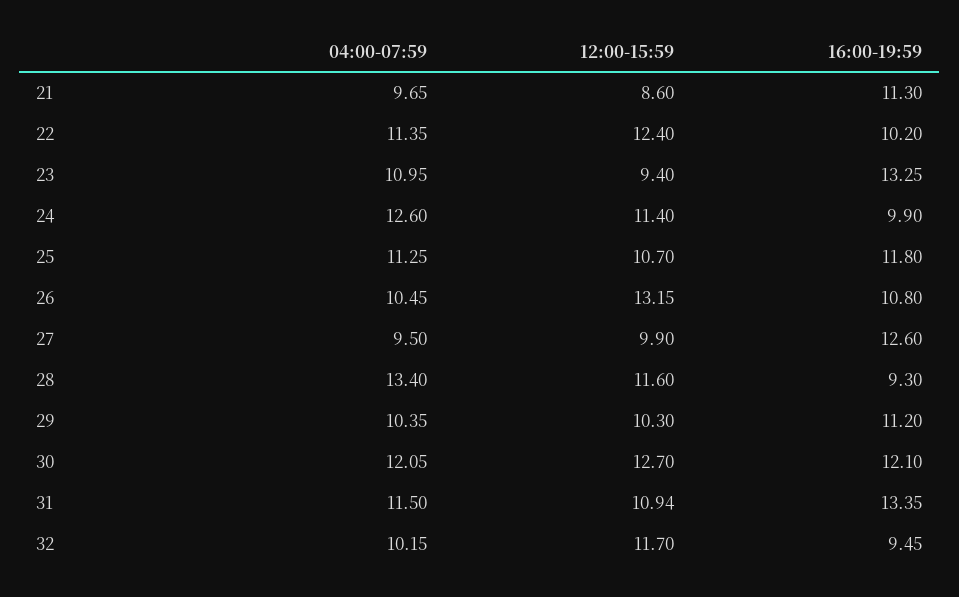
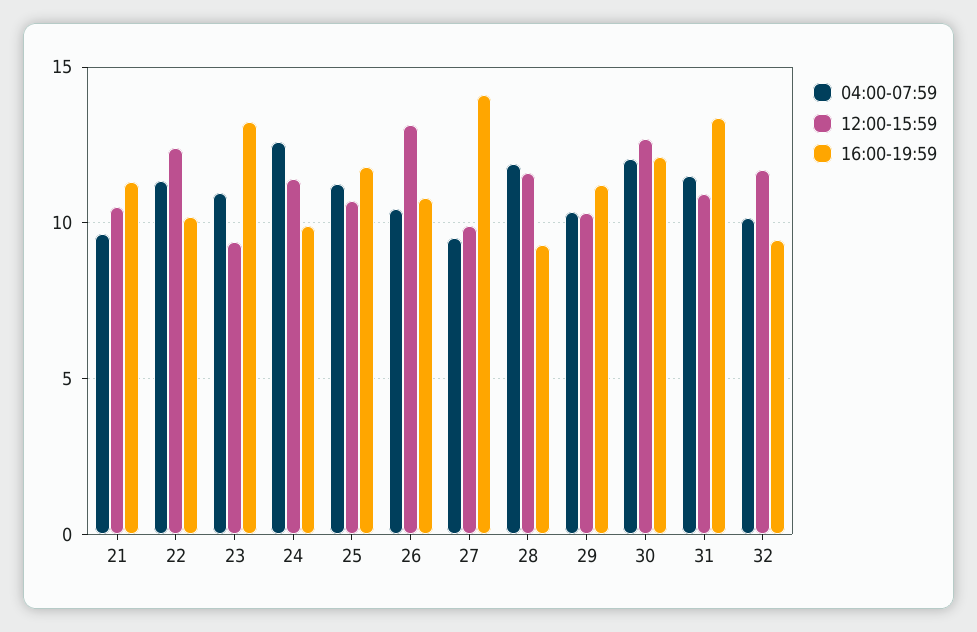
  {
    "04:00-07:59": {
      "21": 9.65,
      "22": 11.35,
      "23": 10.95,
      "24": 12.6,
      "25": 11.25,
      "26": 10.45,
      "27": 9.5,
-     "28": 13.4,
+     "28": 12,
      "29": 10.35,
      "30": 12.05,
      "31": 11.5,
      "32": 10.15
    },
    "12:00-15:59": {
-     "21": 8.6,
+     "21": 10.5,
      "22": 12.4,
      "23": 9.4,
      "24": 11.4,
      "25": 10.7,
      "26": 13.15,
      "27": 9.9,
      "28": 11.6,
      "29": 10.3,
      "30": 12.7,
      "31": 10.94,
      "32": 11.7
    },
    "16:00-19:59": {
      "21": 11.3,
      "22": 10.2,
      "23": 13.25,
      "24": 9.9,
      "25": 11.8,
      "26": 10.8,
-     "27": 12.6,
+     "27": 14,
      "28": 9.3,
      "29": 11.2,
      "30": 12.1,
      "31": 13.35,
      "32": 9.45
    }
  }

